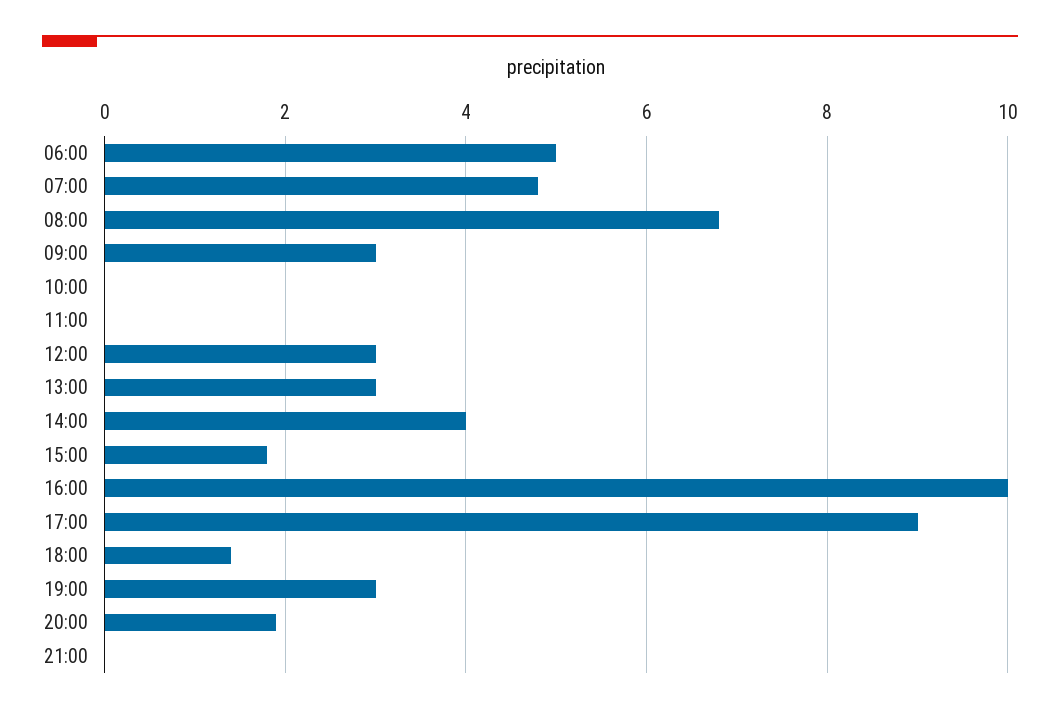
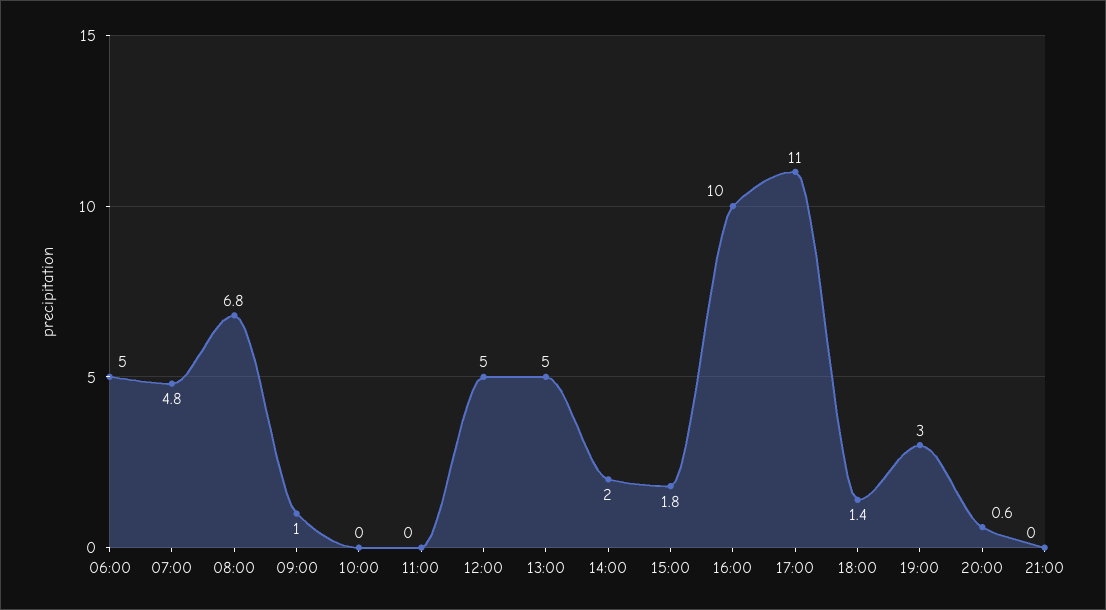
  {
    "06:00": 5,
    "07:00": 4.8,
    "08:00": 6.8,
-   "09:00": 3,
+   "09:00": 1,
    "10:00": 0,
    "11:00": 0,
-   "12:00": 3,
+   "12:00": 5,
-   "13:00": 3,
+   "13:00": 5,
-   "14:00": 4,
+   "14:00": 2,
    "15:00": 1.8,
    "16:00": 10,
-   "17:00": 9,
+   "17:00": 11,
    "18:00": 1.4,
    "19:00": 3,
-   "20:00": 2,
+   "20:00": 0.6,
    "21:00": 0
  }

